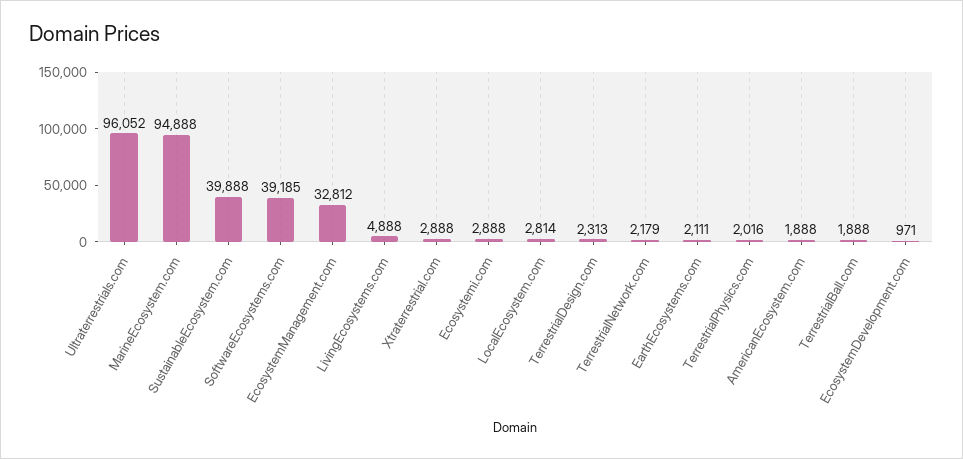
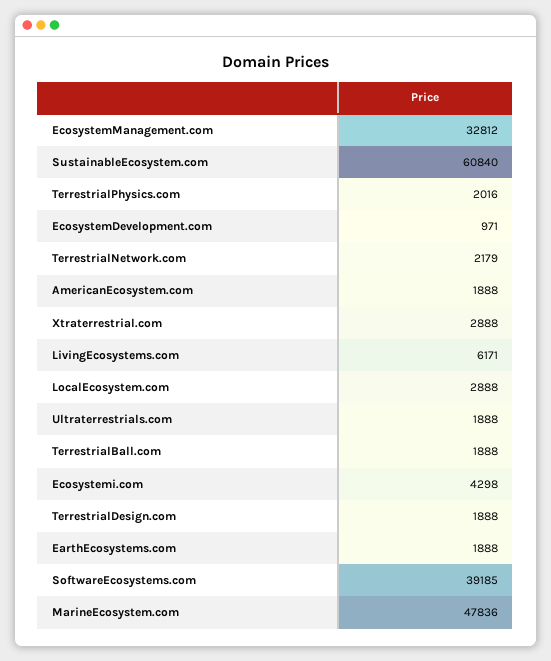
  {
-   "Ultraterrestrials.com": 96052,
+   "Ultraterrestrials.com": 1888,
-   "MarineEcosystem.com": 94888,
+   "MarineEcosystem.com": 47836,
-   "SustainableEcosystem.com": 39888,
+   "SustainableEcosystem.com": 60840,
    "SoftwareEcosystems.com": 39185,
    "EcosystemManagement.com": 32812,
-   "LivingEcosystems.com": 4888,
+   "LivingEcosystems.com": 6171,
    "Xtraterrestrial.com": 2888,
-   "Ecosystemi.com": 2888,
+   "Ecosystemi.com": 4298,
-   "LocalEcosystem.com": 2814,
+   "LocalEcosystem.com": 2888,
-   "TerrestrialDesign.com": 2313,
+   "TerrestrialDesign.com": 1888,
    "TerrestrialNetwork.com": 2179,
-   "EarthEcosystems.com": 2111,
+   "EarthEcosystems.com": 1888,
    "TerrestrialPhysics.com": 2016,
    "AmericanEcosystem.com": 1888,
    "TerrestrialBall.com": 1888,
    "EcosystemDevelopment.com": 971
  }

